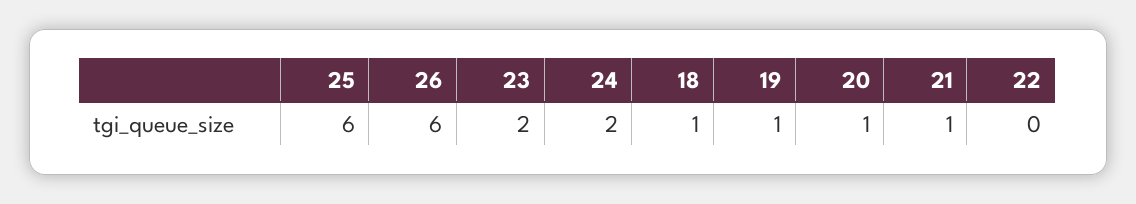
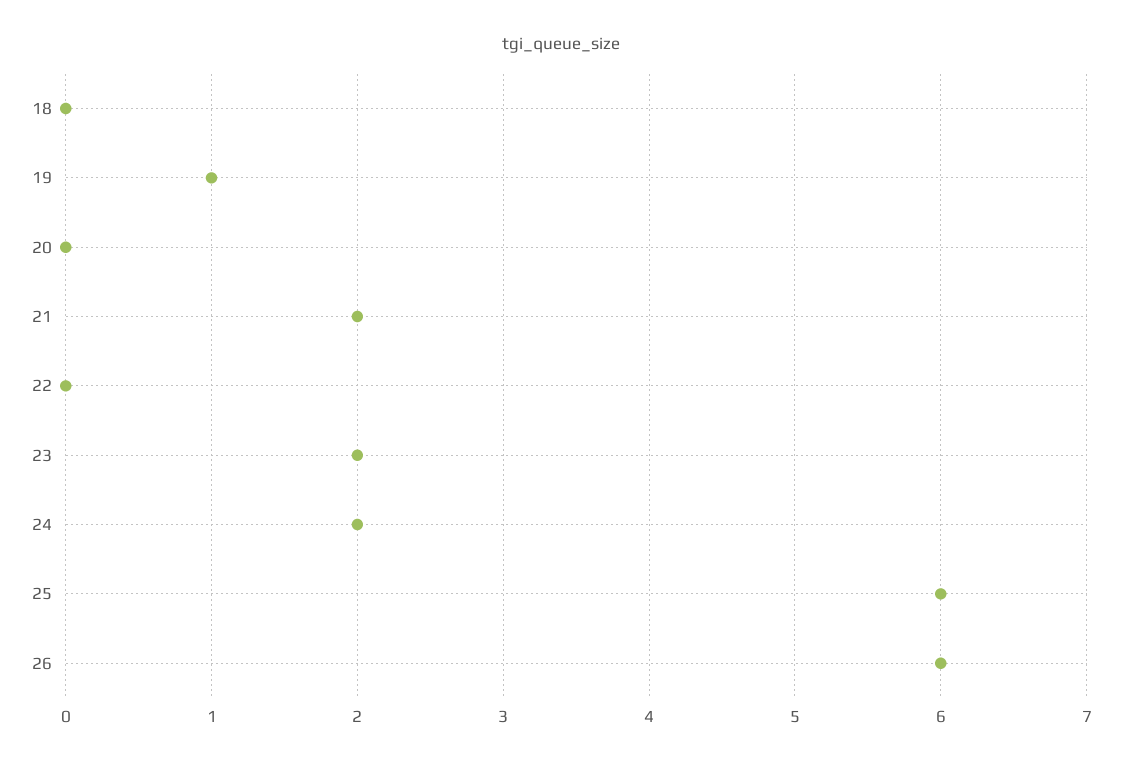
  {
    "25": 6,
    "26": 6,
    "23": 2,
    "24": 2,
-   "18": 1,
+   "18": 0,
    "19": 1,
-   "20": 1,
+   "20": 0,
-   "21": 1,
+   "21": 2,
    "22": 0
  }

